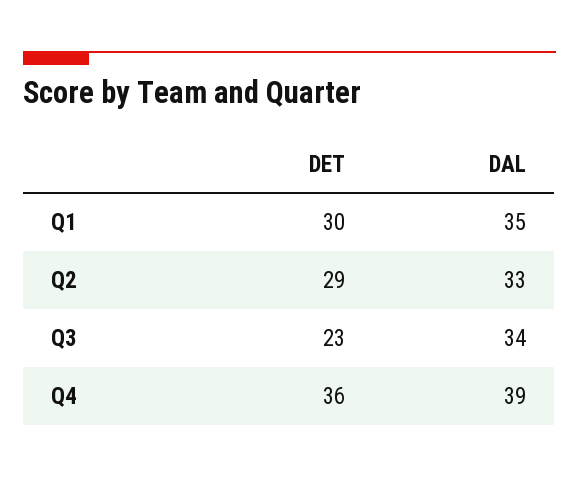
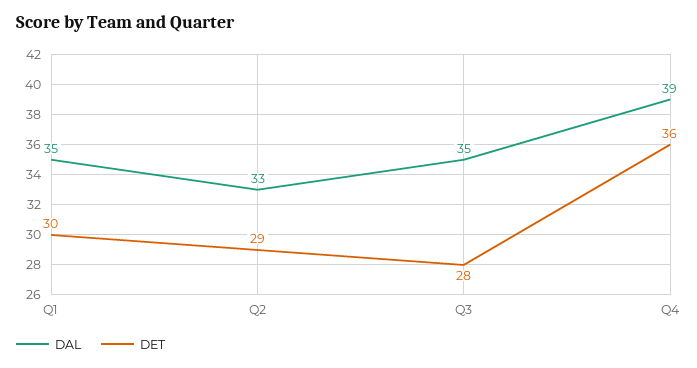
  {
    "DET": {
      "Q1": 30,
      "Q2": 29,
-     "Q3": 23,
+     "Q3": 28,
      "Q4": 36
    },
    "DAL": {
      "Q1": 35,
      "Q2": 33,
-     "Q3": 34,
+     "Q3": 35,
      "Q4": 39
    }
  }

